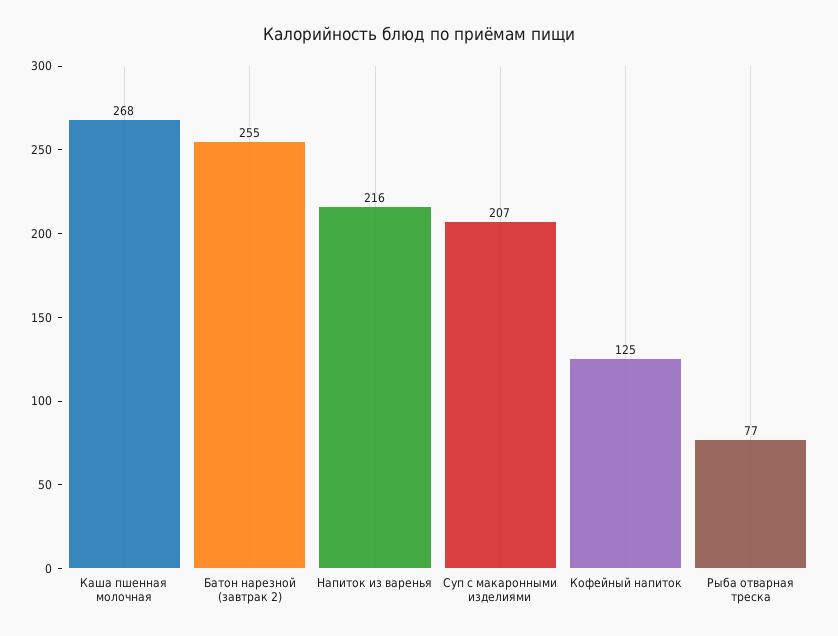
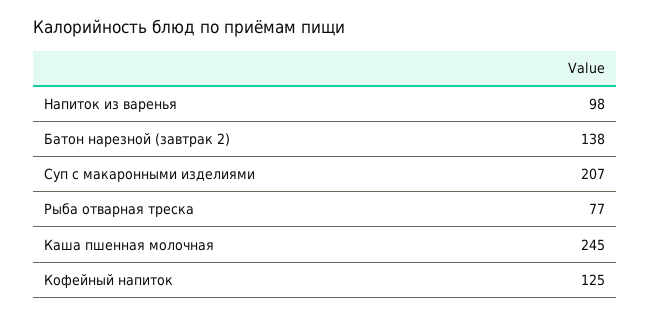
  {
-   "Каша пшенная молочная": 268,
+   "Каша пшенная молочная": 245,
-   "Батон нарезной (завтрак 2)": 255,
+   "Батон нарезной (завтрак 2)": 138,
-   "Напиток из варенья": 216,
+   "Напиток из варенья": 98,
    "Суп с макаронными изделиями": 207,
    "Кофейный напиток": 125,
    "Рыба отварная треска": 77
  }

